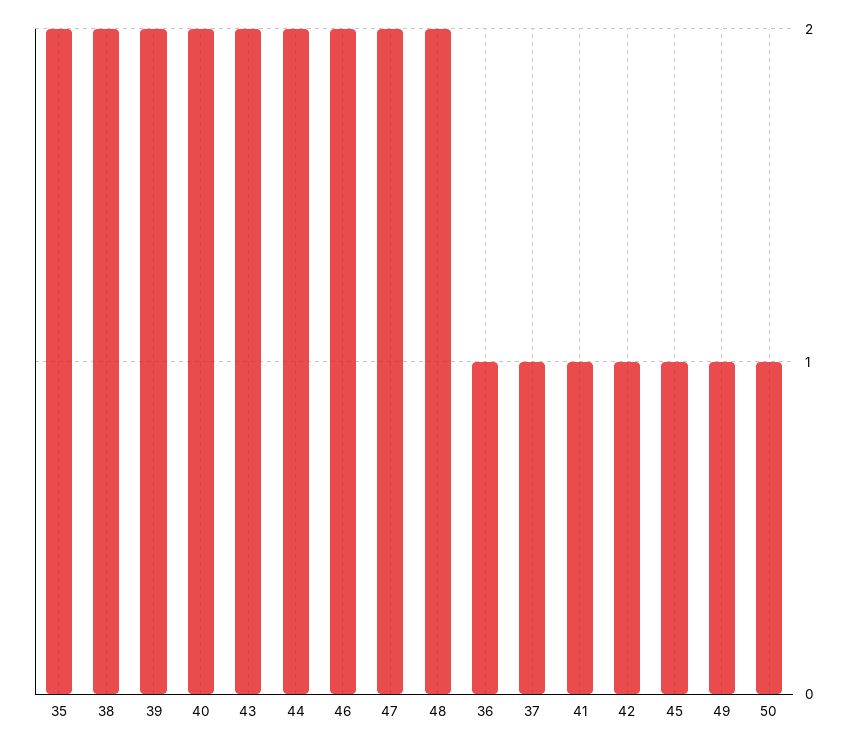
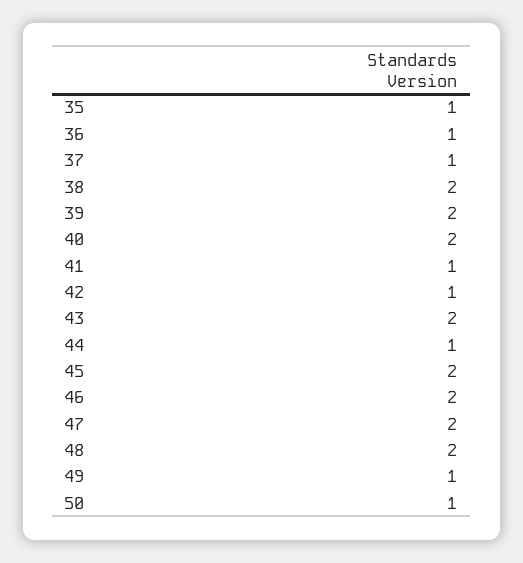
  {
-   "35": 2,
+   "35": 1,
    "38": 2,
    "39": 2,
    "40": 2,
    "43": 2,
-   "44": 2,
+   "44": 1,
    "46": 2,
    "47": 2,
    "48": 2,
    "36": 1,
    "37": 1,
    "41": 1,
    "42": 1,
-   "45": 1,
+   "45": 2,
    "49": 1,
    "50": 1
  }

